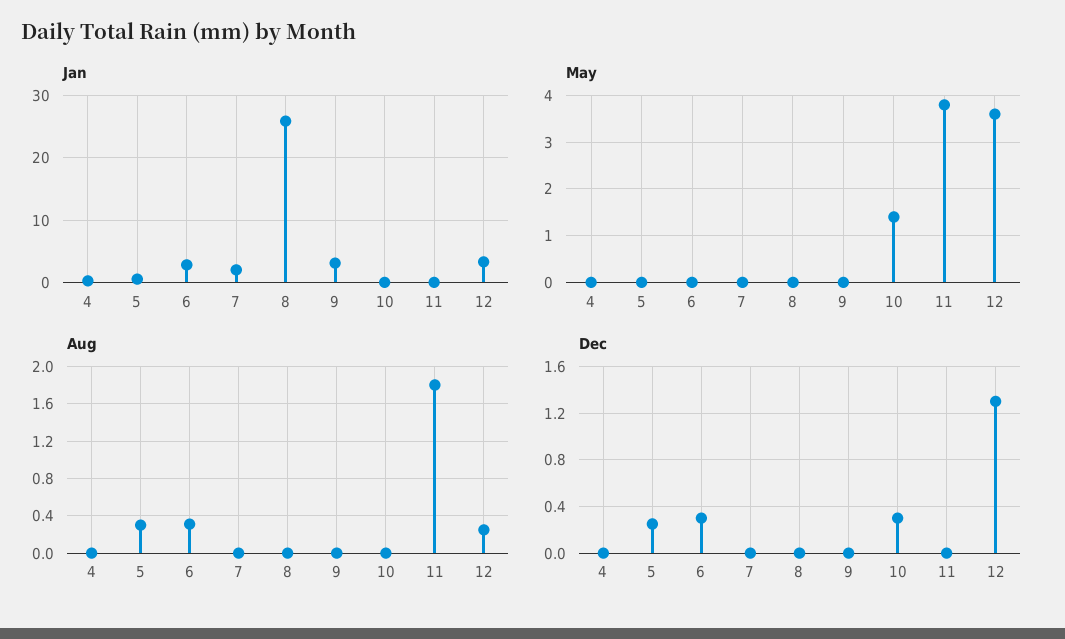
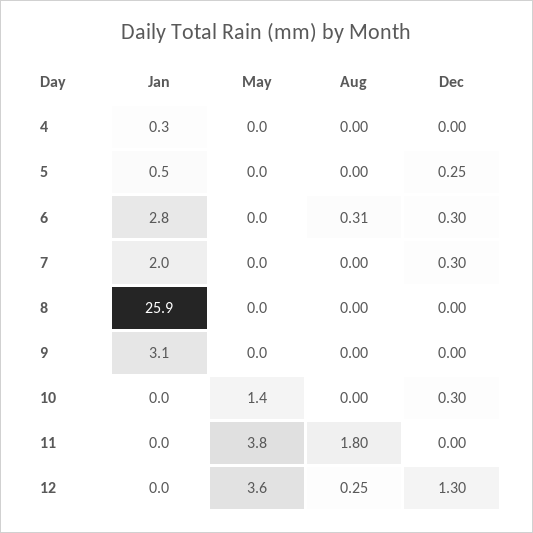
  {
    "Jan": {
      "4": 0.3,
      "5": 0.5,
      "6": 2.8,
      "7": 2,
      "8": 25.9,
      "9": 3.1,
      "10": 0,
      "11": 0,
-     "12": 3
+     "12": 0
    },
    "May": {
      "4": 0,
      "5": 0,
      "6": 0,
      "7": 0,
      "8": 0,
      "9": 0,
      "10": 1.4,
      "11": 3.8,
      "12": 3.6
    },
    "Aug": {
      "4": 0,
-     "5": 0.3,
+     "5": 0,
      "6": 0.31,
      "7": 0,
      "8": 0,
      "9": 0,
      "10": 0,
      "11": 1.8,
      "12": 0.25
    },
    "Dec": {
      "4": 0,
      "5": 0.25,
      "6": 0.3,
-     "7": 0,
+     "7": 0.3,
      "8": 0,
      "9": 0,
      "10": 0.3,
      "11": 0,
      "12": 1.3
    }
  }

